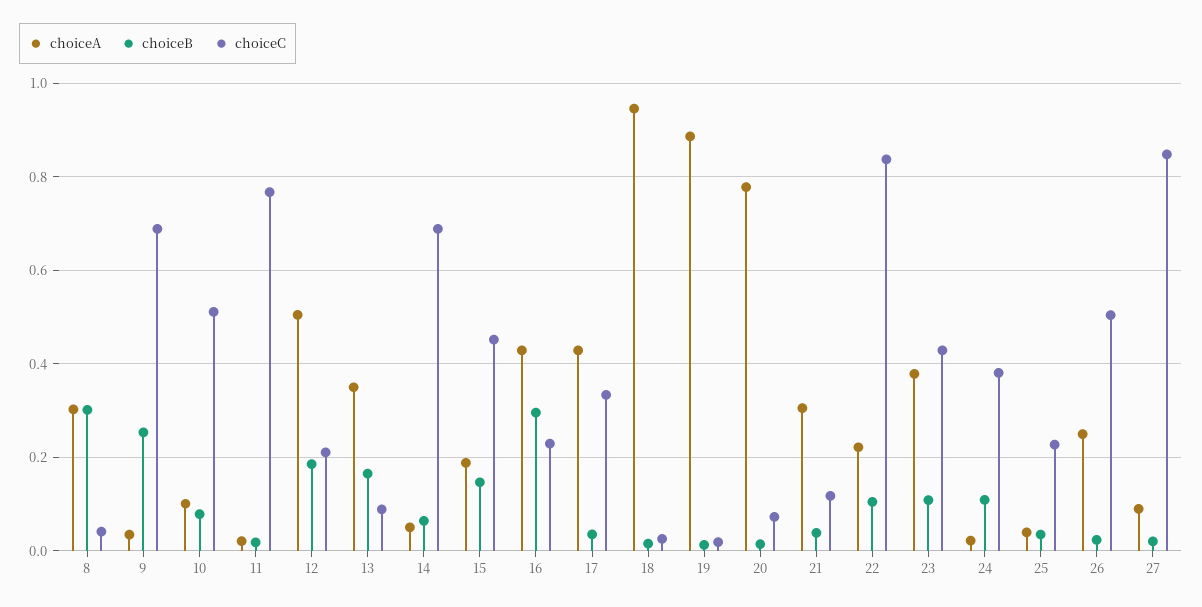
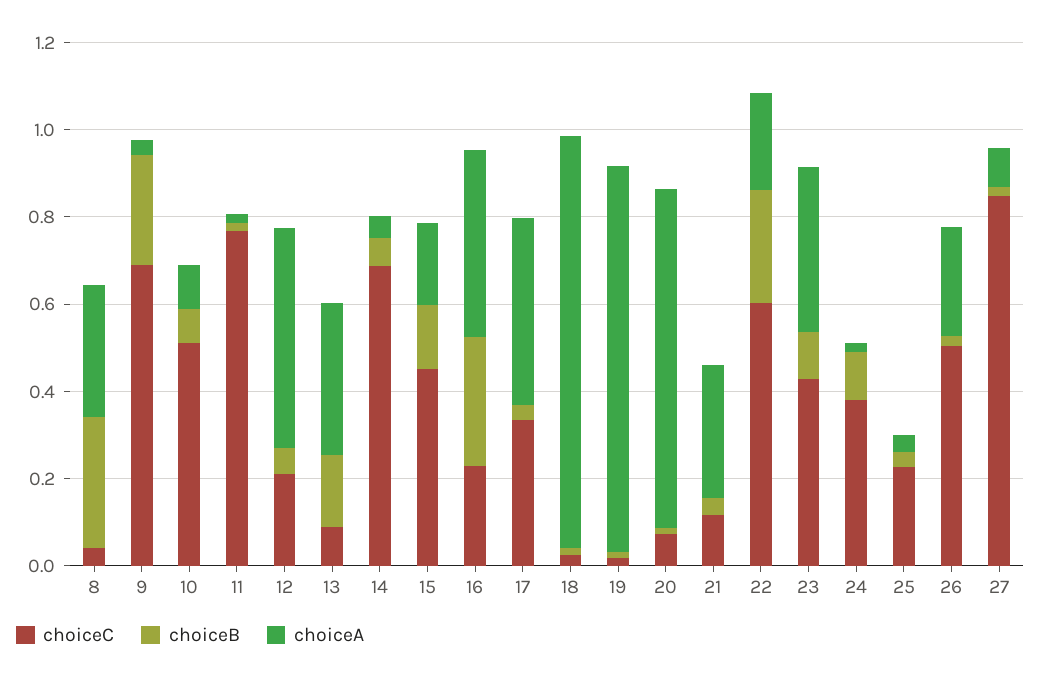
  {
    "choiceA": {
      "8": 0.3,
      "9": 0.04,
      "10": 0.1,
      "11": 0.02,
      "12": 0.5,
      "13": 0.34,
      "14": 0.04,
      "15": 0.18,
      "16": 0.42,
      "17": 0.42,
      "18": 0.94,
      "19": 0.88,
      "20": 0.78,
      "21": 0.3,
      "22": 0.22,
      "23": 0.38,
      "24": 0.02,
      "25": 0.04,
      "26": 0.24,
      "27": 0.08
    },
    "choiceB": {
      "8": 0.3,
      "9": 0.26,
      "10": 0.08,
      "11": 0.02,
-     "12": 0.18,
+     "12": 0.05,
      "13": 0.16,
      "14": 0.06,
      "15": 0.14,
      "16": 0.3,
      "17": 0.04,
      "18": 0.02,
      "19": 0.02,
      "20": 0.02,
      "21": 0.04,
-     "22": 0.1,
+     "22": 0.25,
      "23": 0.1,
      "24": 0.1,
      "25": 0.04,
      "26": 0.02,
      "27": 0.02
    },
    "choiceC": {
      "8": 0.04,
      "9": 0.68,
      "10": 0.52,
      "11": 0.76,
      "12": 0.22,
      "13": 0.08,
      "14": 0.68,
      "15": 0.46,
      "16": 0.22,
      "17": 0.34,
      "18": 0.02,
      "19": 0.02,
      "20": 0.08,
      "21": 0.12,
-     "22": 0.84,
+     "22": 0.6,
      "23": 0.42,
      "24": 0.38,
      "25": 0.22,
      "26": 0.5,
      "27": 0.84
    }
  }

